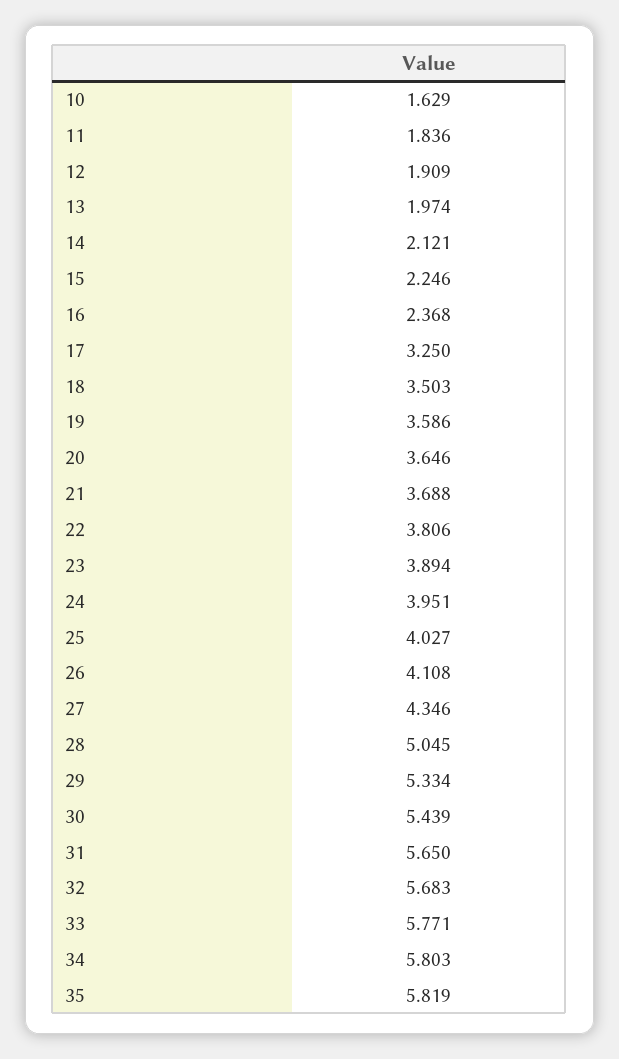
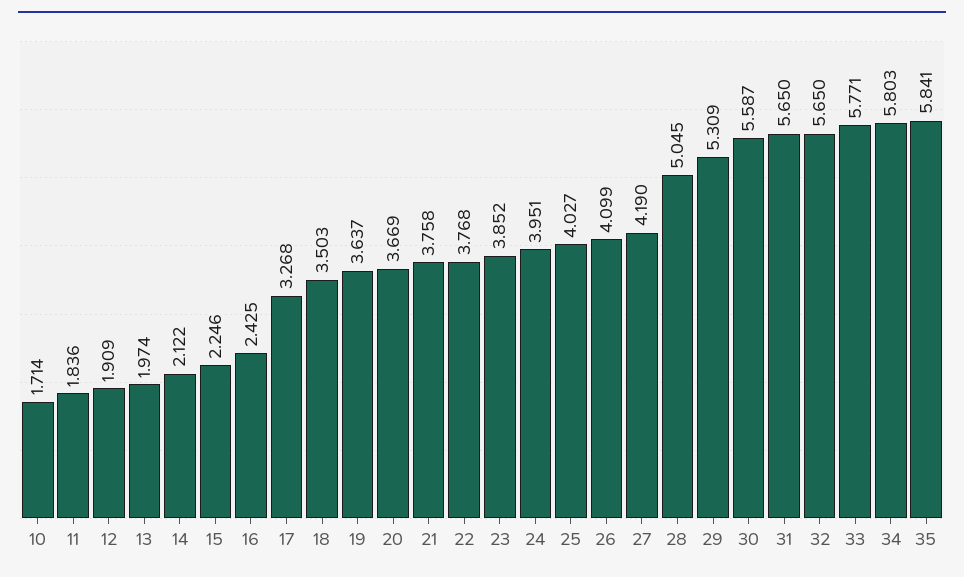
  {
-   "10": 1.629,
+   "10": 1.714,
    "11": 1.836,
    "12": 1.909,
    "13": 1.974,
-   "14": 2.121,
+   "14": 2.122,
    "15": 2.246,
-   "16": 2.368,
+   "16": 2.425,
-   "17": 3.25,
+   "17": 3.268,
    "18": 3.503,
-   "19": 3.586,
+   "19": 3.637,
-   "20": 3.646,
+   "20": 3.669,
-   "21": 3.688,
+   "21": 3.758,
-   "22": 3.806,
+   "22": 3.768,
-   "23": 3.894,
+   "23": 3.852,
    "24": 3.951,
    "25": 4.027,
-   "26": 4.108,
+   "26": 4.099,
-   "27": 4.346,
+   "27": 4.19,
    "28": 5.045,
-   "29": 5.334,
+   "29": 5.309,
-   "30": 5.439,
+   "30": 5.587,
    "31": 5.65,
-   "32": 5.683,
+   "32": 5.65,
    "33": 5.771,
    "34": 5.803,
-   "35": 5.819
+   "35": 5.841
  }

